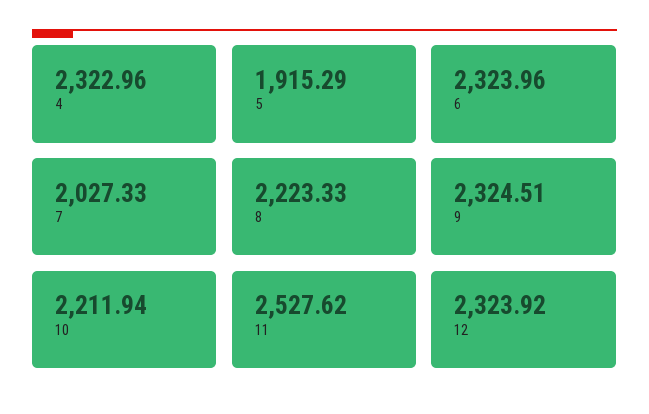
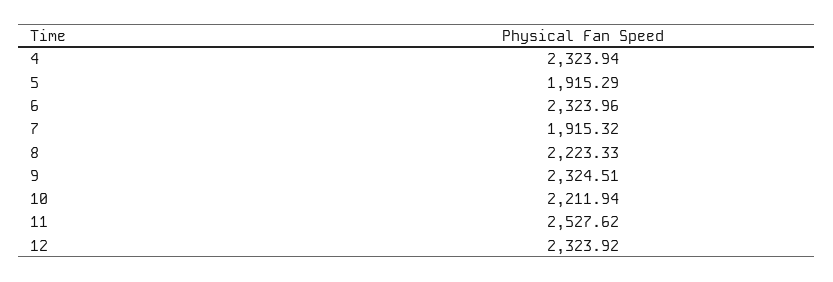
  {
-   "4": 2322.96,
+   "4": 2323.94,
    "5": 1915.29,
    "6": 2323.96,
-   "7": 2027.33,
+   "7": 1915.32,
    "8": 2223.33,
    "9": 2324.51,
    "10": 2211.94,
    "11": 2527.62,
    "12": 2323.92
  }

